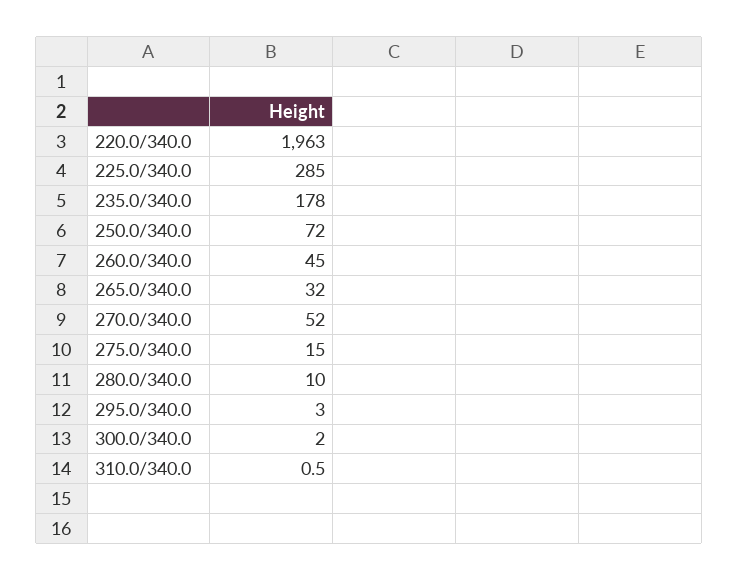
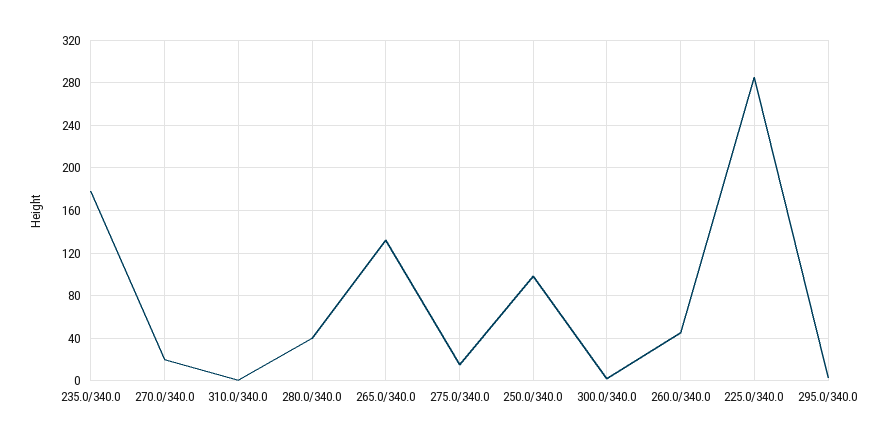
  {
-   "220.0/340.0": 1963,
    "225.0/340.0": 285,
    "235.0/340.0": 178,
-   "250.0/340.0": 72,
+   "250.0/340.0": 100,
    "260.0/340.0": 45,
-   "265.0/340.0": 32,
+   "265.0/340.0": 130,
-   "270.0/340.0": 52,
+   "270.0/340.0": 20,
    "275.0/340.0": 15,
-   "280.0/340.0": 10,
+   "280.0/340.0": 40,
    "295.0/340.0": 3,
    "300.0/340.0": 2,
    "310.0/340.0": 0.5
  }

